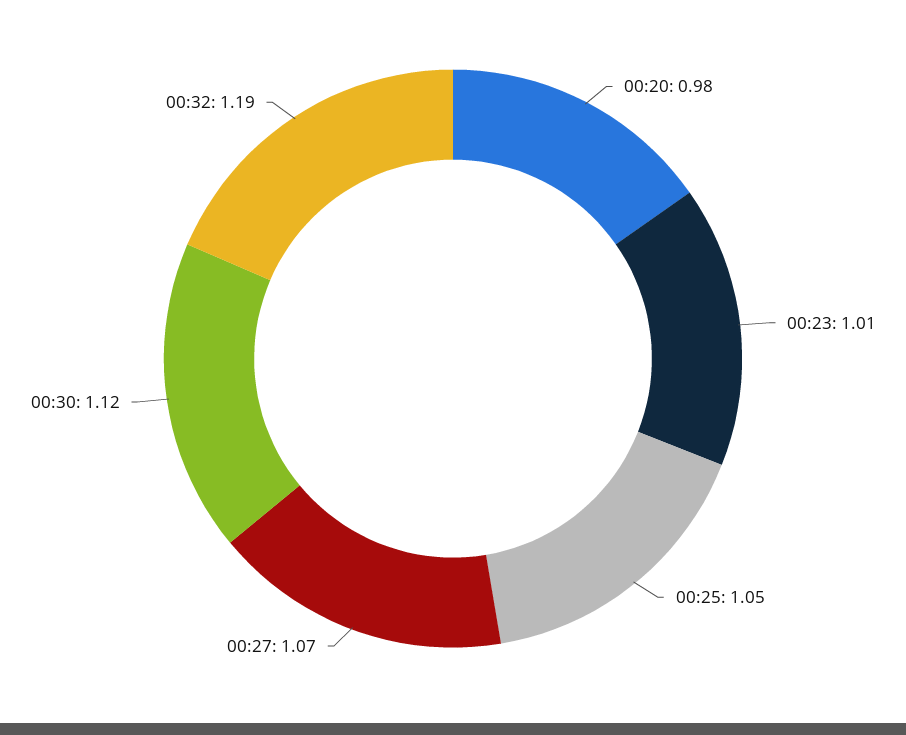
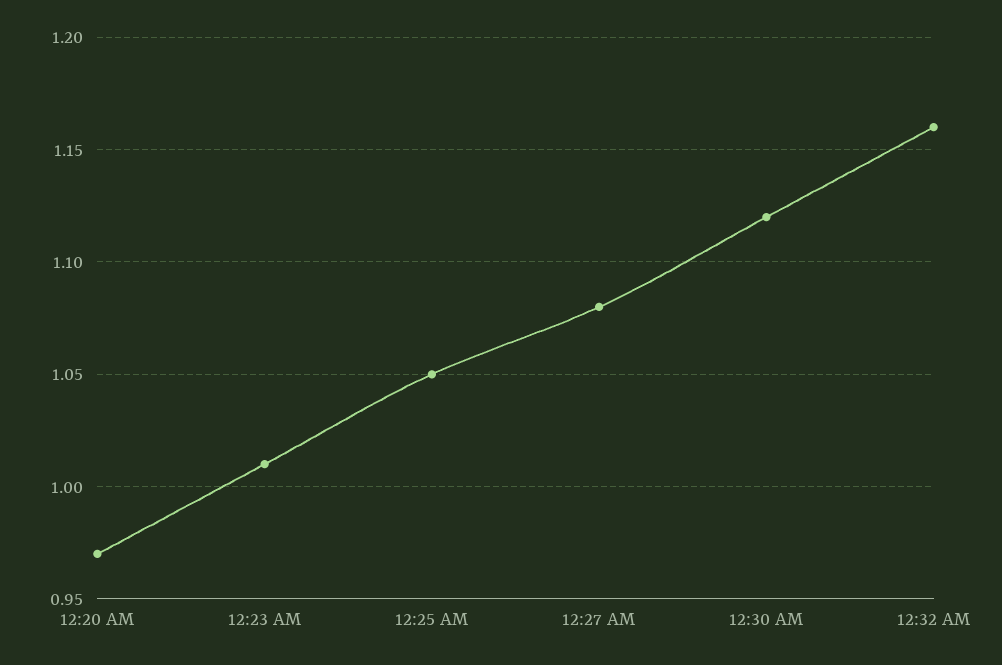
  {
-   "00:20": 0.98,
+   "00:20": 0.97,
    "00:23": 1.01,
    "00:25": 1.05,
-   "00:27": 1.07,
+   "00:27": 1.08,
    "00:30": 1.12,
-   "00:32": 1.19
+   "00:32": 1.16
  }

